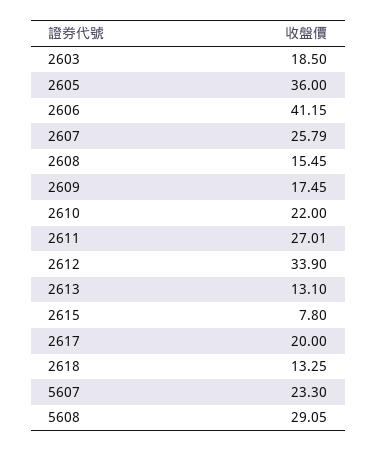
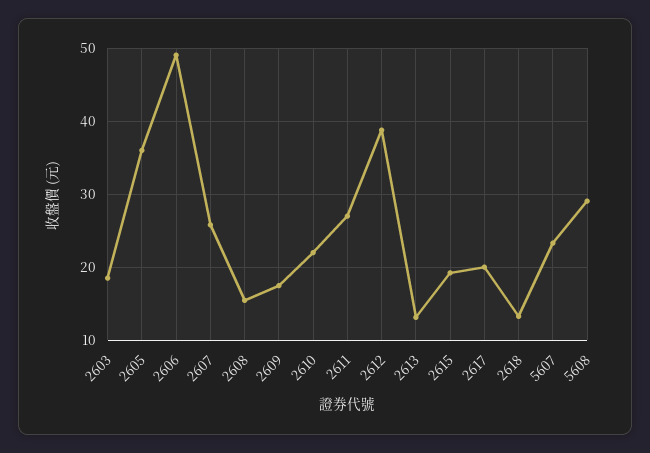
  {
    "2603": 18.5,
    "2605": 36,
-   "2606": 41.15,
+   "2606": 49,
    "2607": 25.79,
    "2608": 15.45,
    "2609": 17.45,
    "2610": 22,
    "2611": 27.01,
-   "2612": 33.9,
+   "2612": 39,
    "2613": 13.1,
-   "2615": 7.8,
+   "2615": 19,
    "2617": 20,
    "2618": 13.25,
    "5607": 23.3,
    "5608": 29.05
  }

